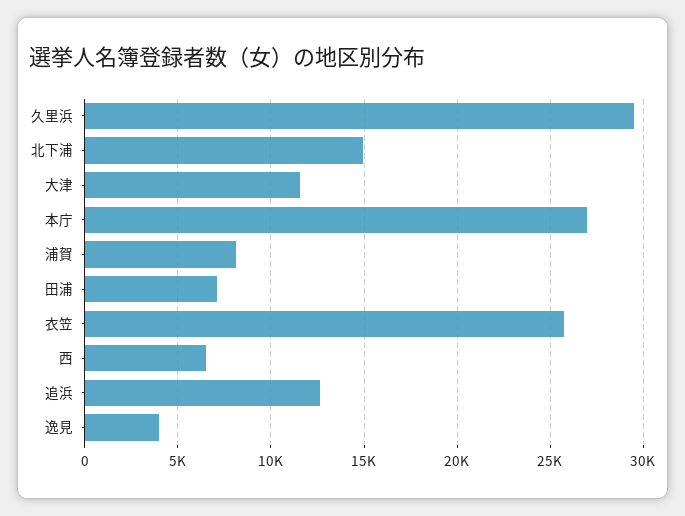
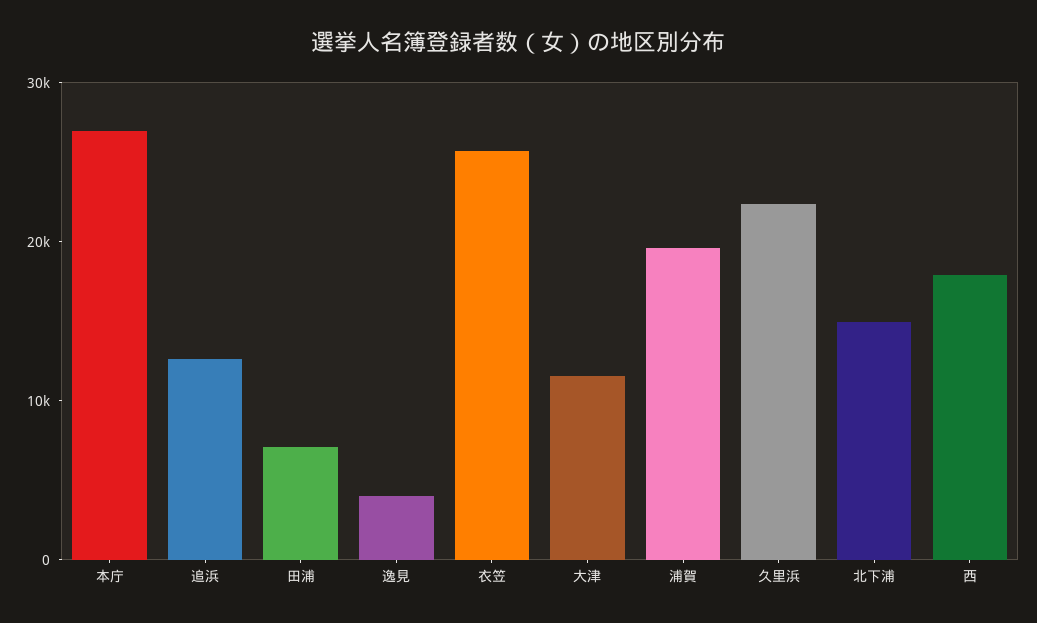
  {
-   "久里浜": 29500,
+   "久里浜": 22000,
    "北下浦": 15000,
    "大津": 11500,
    "本庁": 27000,
-   "浦賀": 8000,
+   "浦賀": 20000,
    "田浦": 7000,
    "衣笠": 25500,
-   "西": 6500,
+   "西": 18000,
    "追浜": 12500,
    "逸見": 4000
  }

